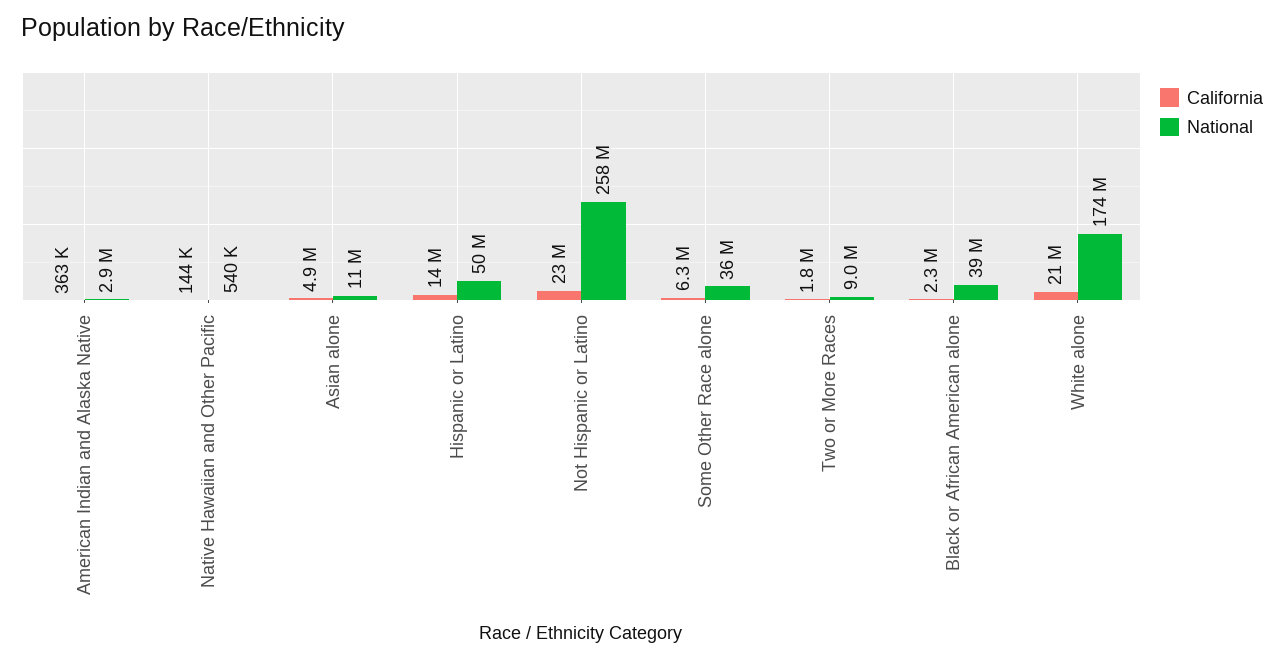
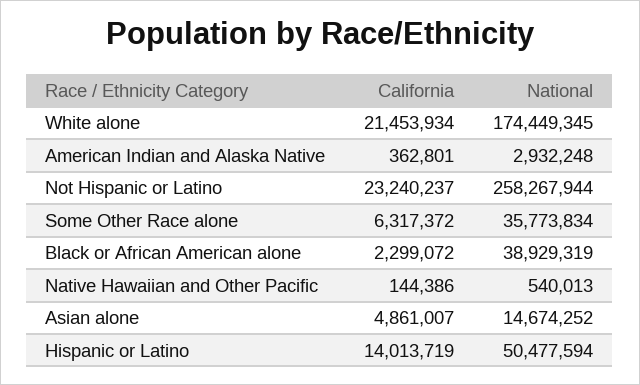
  {
    "California": {
      "American Indian and Alaska Native": 362801,
      "Native Hawaiian and Other Pacific": 144386,
      "Asian alone": 4861007,
      "Hispanic or Latino": 14013719,
      "Not Hispanic or Latino": 23240237,
      "Some Other Race alone": 6317372,
-     "Two or More Races": 1800000,
      "Black or African American alone": 2299072,
      "White alone": 21453934
    },
    "National": {
      "American Indian and Alaska Native": 2932248,
      "Native Hawaiian and Other Pacific": 540013,
-     "Asian alone": 11000000,
+     "Asian alone": 14674252,
      "Hispanic or Latino": 50477594,
      "Not Hispanic or Latino": 258267944,
      "Some Other Race alone": 35773834,
-     "Two or More Races": 9000000,
      "Black or African American alone": 38929319,
      "White alone": 174449345
    }
  }

